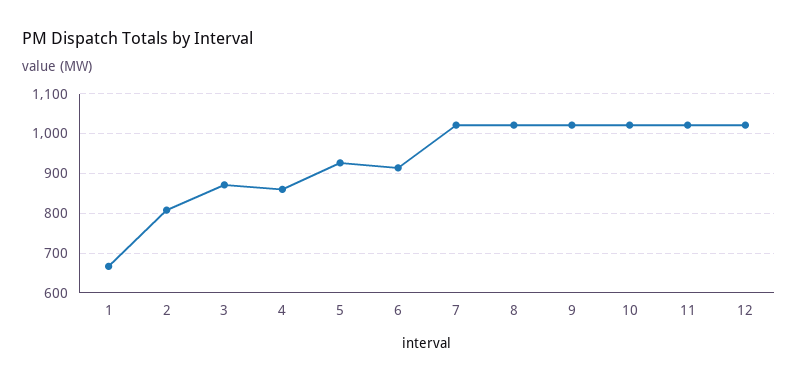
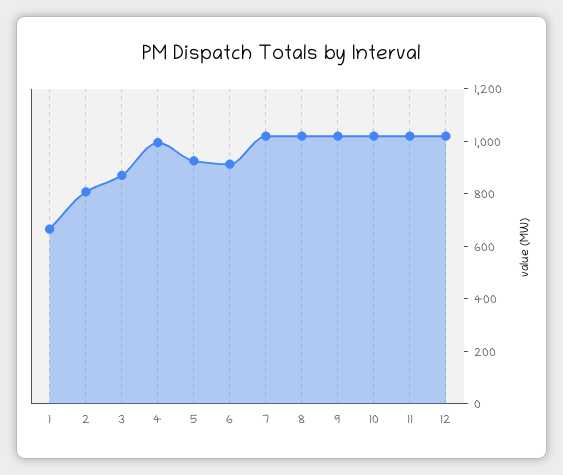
  {
    "1": 660,
    "2": 800,
    "3": 880,
-   "4": 860,
+   "4": 1000,
    "5": 920,
    "6": 920,
    "7": 1020,
    "8": 1020,
    "9": 1020,
    "10": 1020,
    "11": 1020,
    "12": 1020
  }

